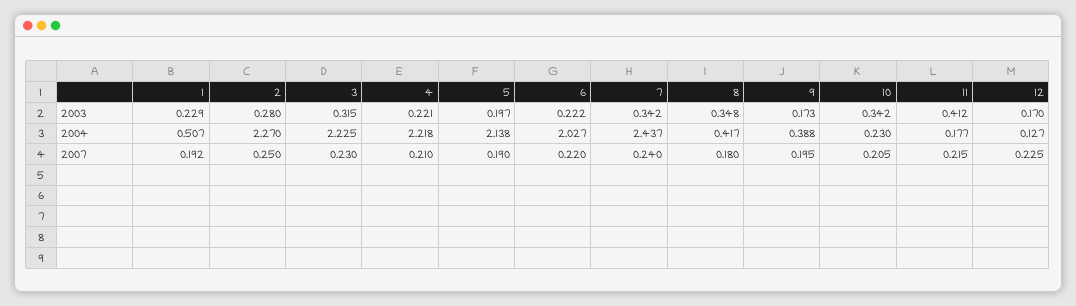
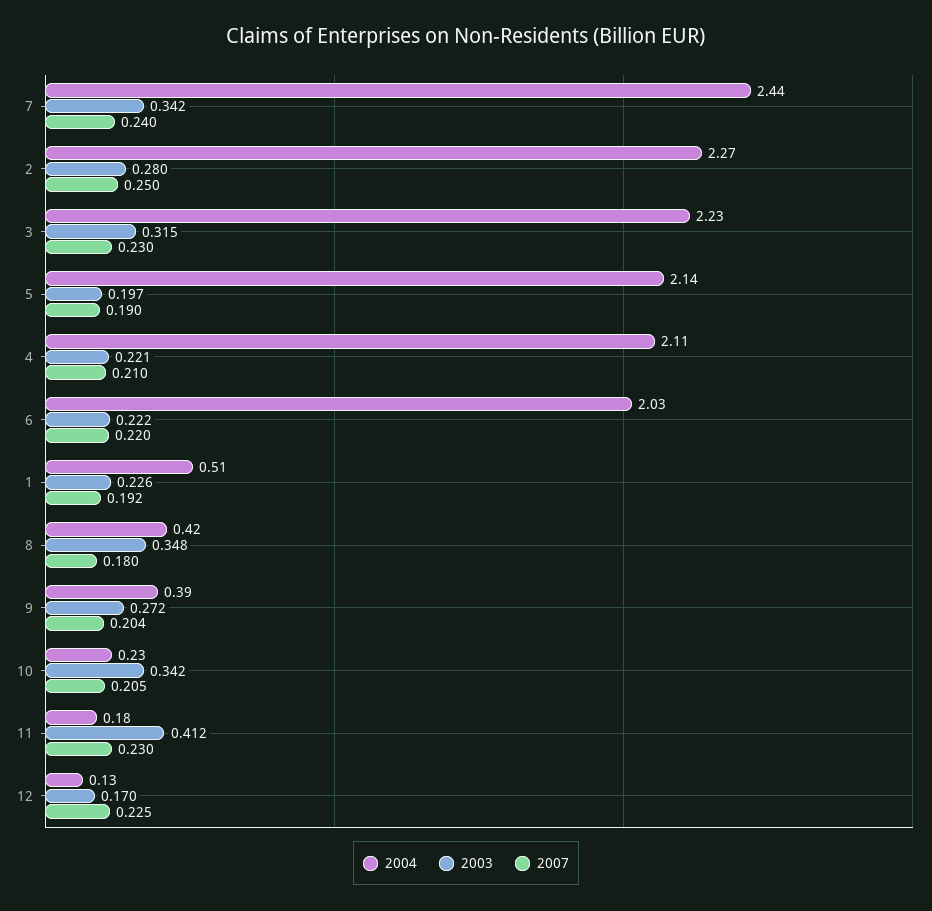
  {
    "2003": {
-     "1": 0.229,
+     "1": 0.226,
      "2": 0.28,
      "3": 0.315,
      "4": 0.221,
      "5": 0.197,
      "6": 0.222,
      "7": 0.342,
      "8": 0.348,
-     "9": 0.173,
+     "9": 0.272,
      "10": 0.342,
      "11": 0.412,
      "12": 0.17
    },
    "2004": {
      "1": 0.507,
      "2": 2.27,
      "3": 2.225,
-     "4": 2.218,
+     "4": 2.11,
      "5": 2.138,
      "6": 2.027,
      "7": 2.437,
      "8": 0.417,
      "9": 0.388,
      "10": 0.23,
      "11": 0.177,
      "12": 0.127
    },
    "2007": {
      "1": 0.192,
      "2": 0.25,
      "3": 0.23,
      "4": 0.21,
      "5": 0.19,
      "6": 0.22,
      "7": 0.24,
      "8": 0.18,
-     "9": 0.195,
+     "9": 0.204,
      "10": 0.205,
-     "11": 0.215,
+     "11": 0.23,
      "12": 0.225
    }
  }

